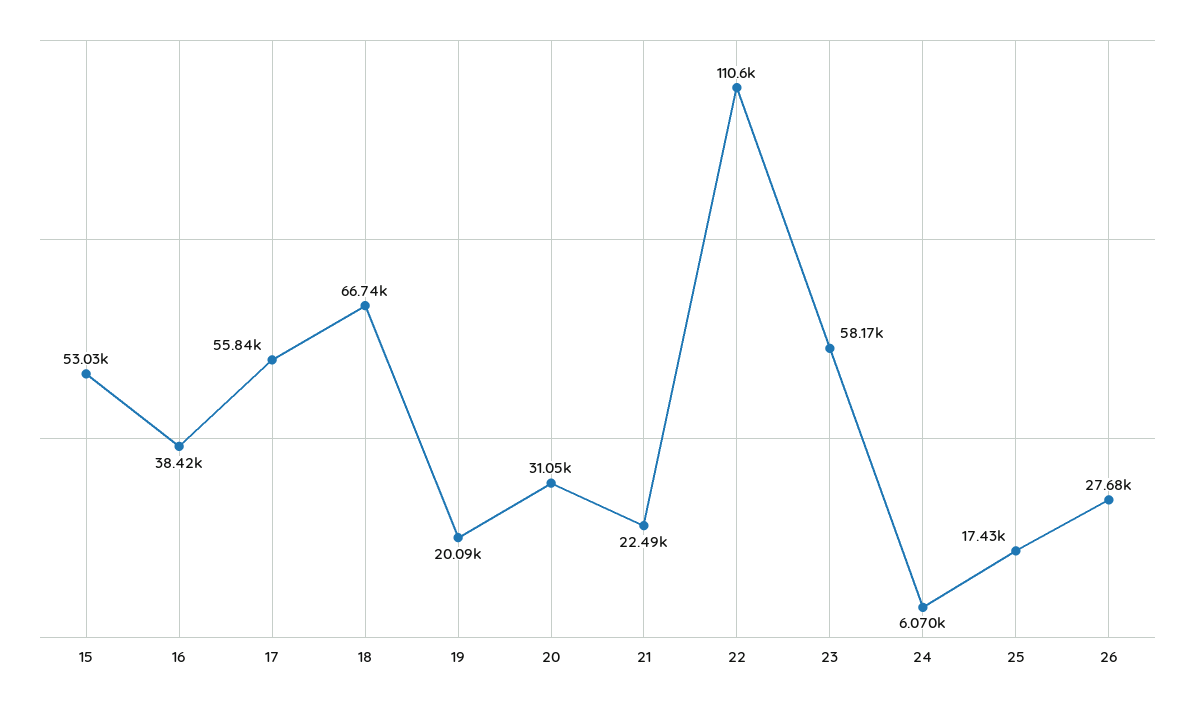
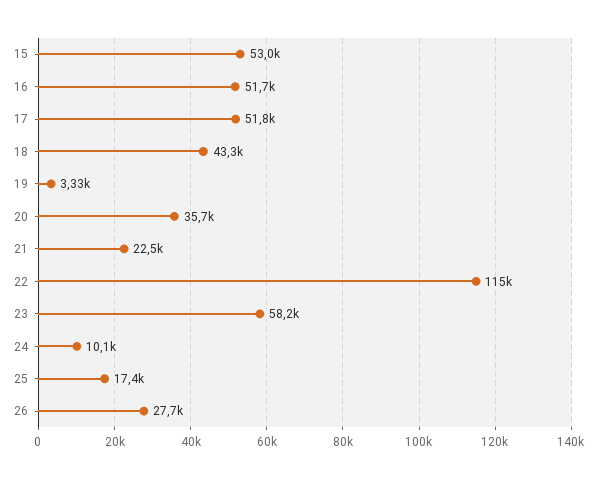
  {
    "15": 53030,
-   "16": 38420,
+   "16": 51700,
-   "17": 55840,
+   "17": 51800,
-   "18": 66740,
+   "18": 43300,
-   "19": 20090,
+   "19": 3330,
-   "20": 31050,
+   "20": 35700,
    "21": 22490,
-   "22": 110600,
+   "22": 115000,
    "23": 58170,
-   "24": 6070,
+   "24": 10100,
    "25": 17430,
    "26": 27680
  }

